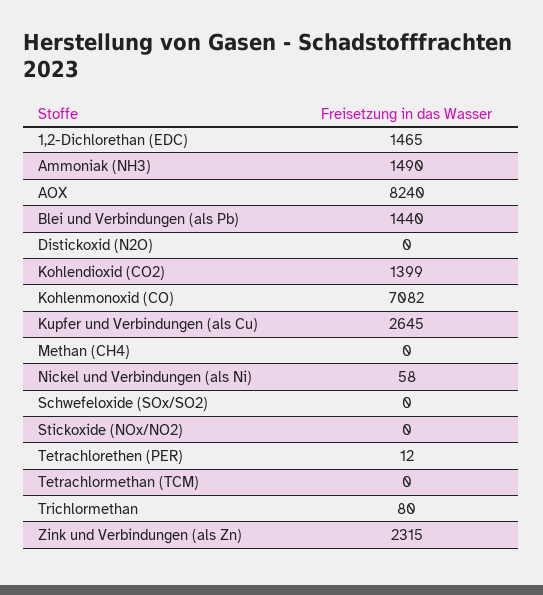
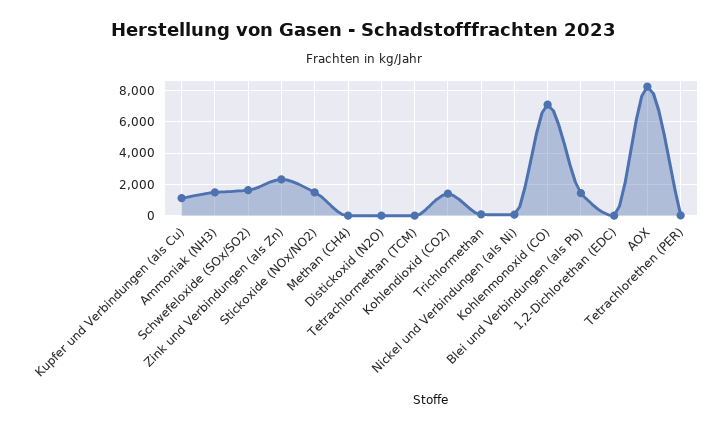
  {
-   "1,2-Dichlorethan (EDC)": 1465,
+   "1,2-Dichlorethan (EDC)": 0,
    "Ammoniak (NH3)": 1490,
    "AOX": 8240,
    "Blei und Verbindungen (als Pb)": 1440,
    "Distickoxid (N2O)": 0,
    "Kohlendioxid (CO2)": 1399,
    "Kohlenmonoxid (CO)": 7082,
-   "Kupfer und Verbindungen (als Cu)": 2645,
+   "Kupfer und Verbindungen (als Cu)": 1000,
    "Methan (CH4)": 0,
    "Nickel und Verbindungen (als Ni)": 58,
-   "Schwefeloxide (SOx/SO2)": 0,
+   "Schwefeloxide (SOx/SO2)": 1500,
-   "Stickoxide (NOx/NO2)": 0,
+   "Stickoxide (NOx/NO2)": 1500,
    "Tetrachlorethen (PER)": 12,
    "Tetrachlormethan (TCM)": 0,
    "Trichlormethan": 80,
    "Zink und Verbindungen (als Zn)": 2315
  }

